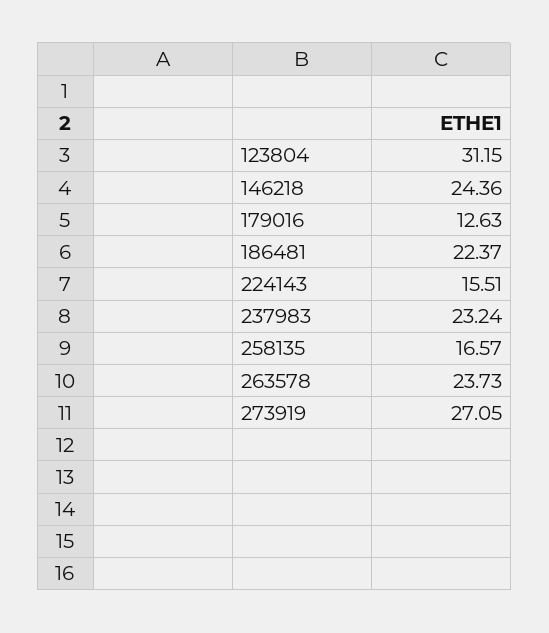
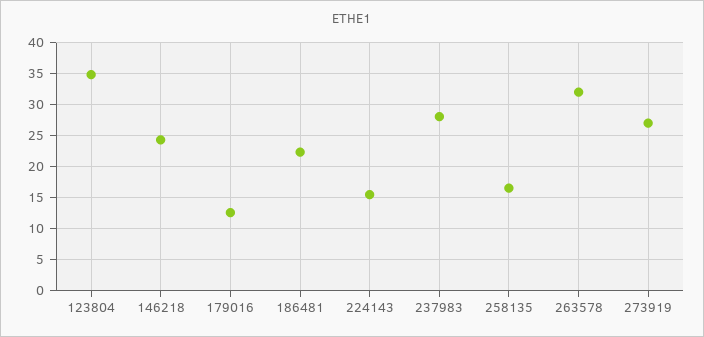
  {
-   "123804": 31.15,
+   "123804": 35,
    "146218": 24.36,
    "179016": 12.63,
    "186481": 22.37,
    "224143": 15.51,
-   "237983": 23.24,
+   "237983": 28,
    "258135": 16.57,
-   "263578": 23.73,
+   "263578": 32,
    "273919": 27.05
  }

